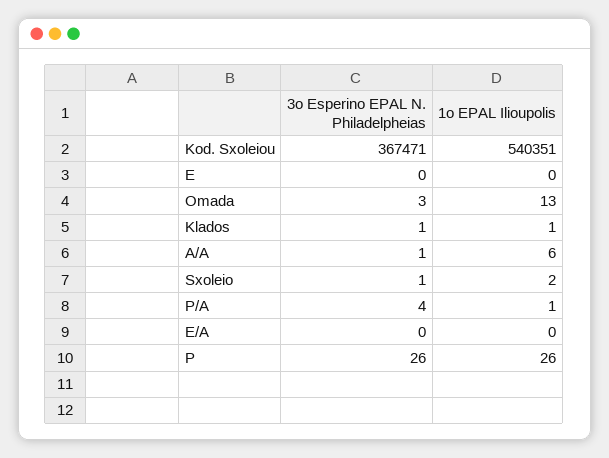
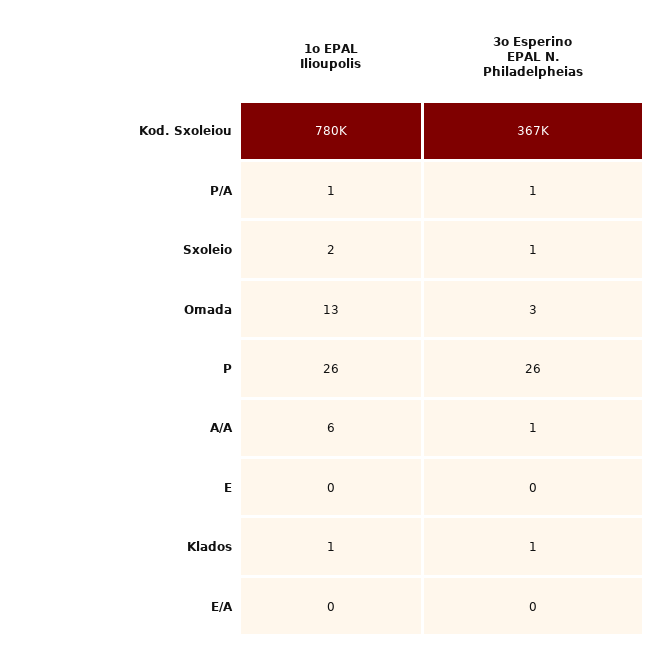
  {
    "3o Esperino EPAL N. Philadelpheias": {
      "Kod. Sxoleiou": 367471,
      "E": 0,
      "Omada": 3,
      "Klados": 1,
      "A/A": 1,
      "Sxoleio": 1,
-     "P/A": 4,
+     "P/A": 1,
      "E/A": 0,
      "P": 26
    },
    "1o EPAL Ilioupolis": {
-     "Kod. Sxoleiou": 540351,
+     "Kod. Sxoleiou": 780000,
      "E": 0,
      "Omada": 13,
      "Klados": 1,
      "A/A": 6,
      "Sxoleio": 2,
      "P/A": 1,
      "E/A": 0,
      "P": 26
    }
  }

